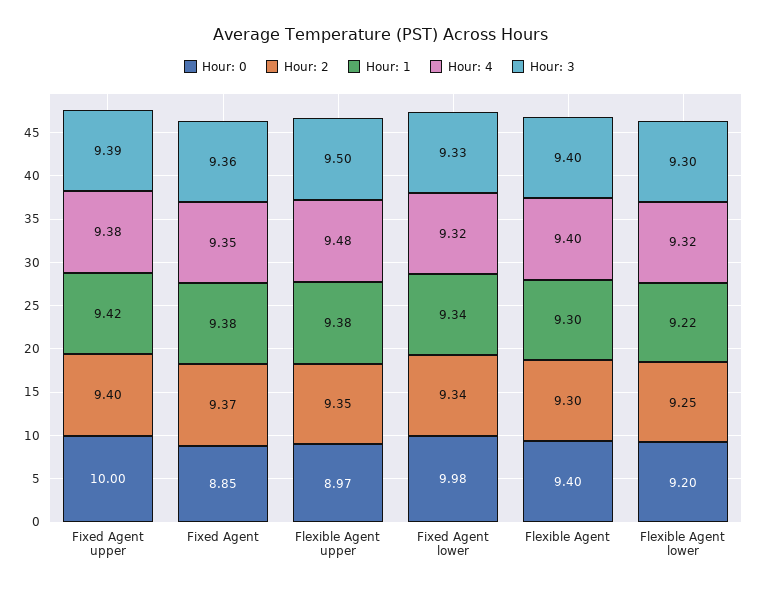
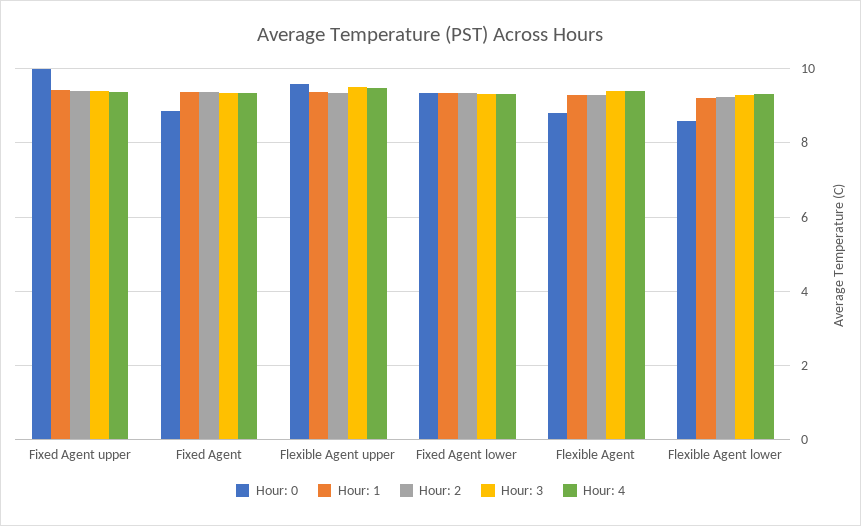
  {
    "Hour: 0": {
      "Fixed Agent upper": 10,
      "Fixed Agent": 8.85,
-     "Flexible Agent upper": 8.97,
+     "Flexible Agent upper": 9.6,
-     "Fixed Agent lower": 9.98,
+     "Fixed Agent lower": 9.4,
-     "Flexible Agent": 9.4,
+     "Flexible Agent": 8.8,
-     "Flexible Agent lower": 9.2
+     "Flexible Agent lower": 8.6
    },
    "Hour: 2": {
      "Fixed Agent upper": 9.4,
      "Fixed Agent": 9.37,
      "Flexible Agent upper": 9.35,
      "Fixed Agent lower": 9.34,
      "Flexible Agent": 9.3,
      "Flexible Agent lower": 9.25
    },
    "Hour: 1": {
      "Fixed Agent upper": 9.42,
      "Fixed Agent": 9.38,
      "Flexible Agent upper": 9.38,
      "Fixed Agent lower": 9.34,
      "Flexible Agent": 9.3,
      "Flexible Agent lower": 9.22
    },
    "Hour: 4": {
      "Fixed Agent upper": 9.38,
      "Fixed Agent": 9.35,
      "Flexible Agent upper": 9.48,
      "Fixed Agent lower": 9.32,
      "Flexible Agent": 9.4,
      "Flexible Agent lower": 9.32
    },
    "Hour: 3": {
      "Fixed Agent upper": 9.39,
      "Fixed Agent": 9.36,
      "Flexible Agent upper": 9.5,
      "Fixed Agent lower": 9.33,
      "Flexible Agent": 9.4,
      "Flexible Agent lower": 9.3
    }
  }

